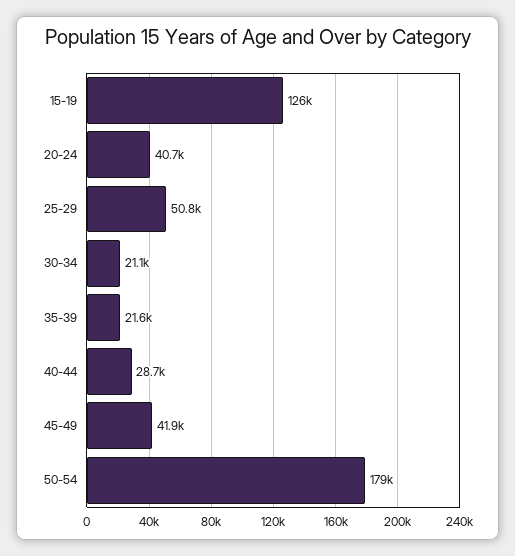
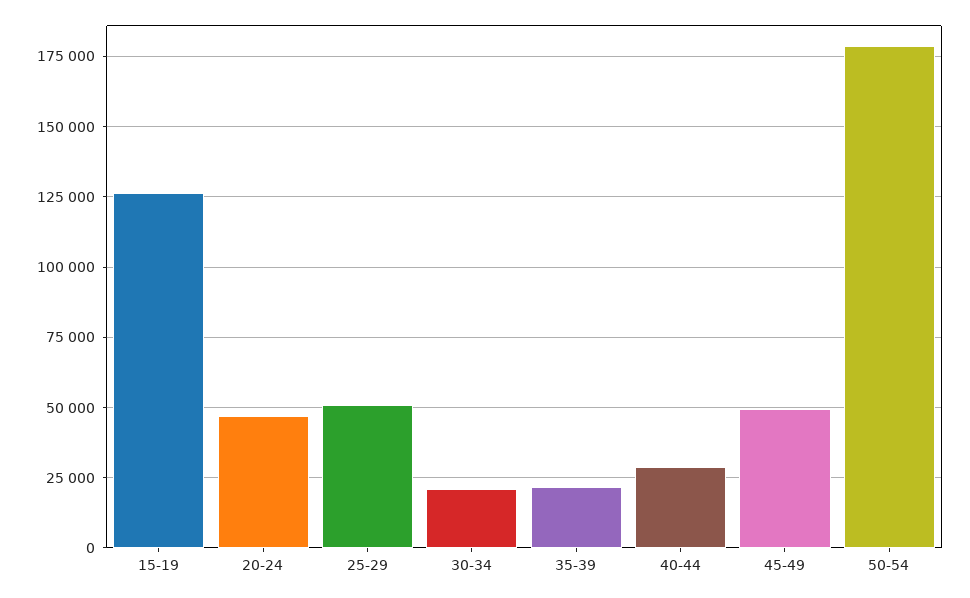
  {
    "15-19": 126000,
-   "20-24": 40700,
+   "20-24": 47500,
    "25-29": 50800,
    "30-34": 21100,
    "35-39": 21600,
    "40-44": 28700,
-   "45-49": 41900,
+   "45-49": 50000,
    "50-54": 179000
  }

